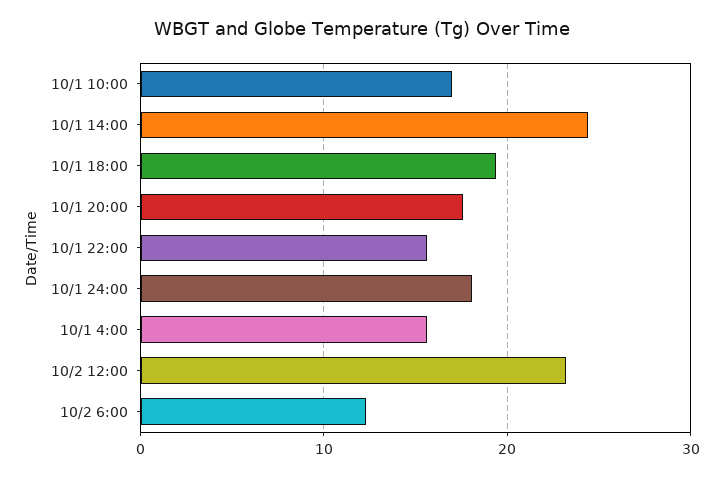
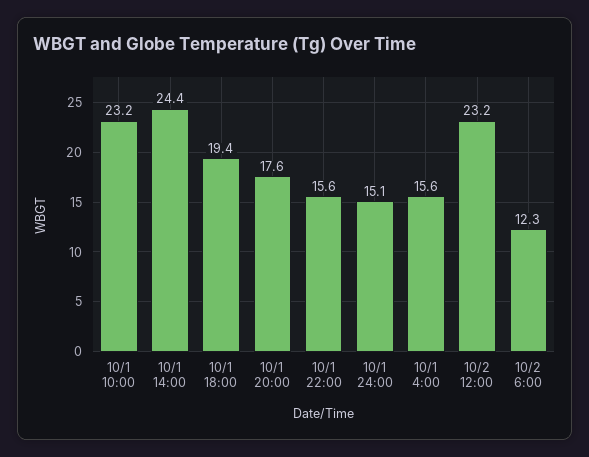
  {
-   "10/1 10:00": 17,
+   "10/1 10:00": 23.2,
    "10/1 14:00": 24.4,
    "10/1 18:00": 19.4,
    "10/1 20:00": 17.6,
    "10/1 22:00": 15.6,
-   "10/1 24:00": 18,
+   "10/1 24:00": 15.1,
    "10/1 4:00": 15.6,
    "10/2 12:00": 23.2,
    "10/2 6:00": 12.3
  }

